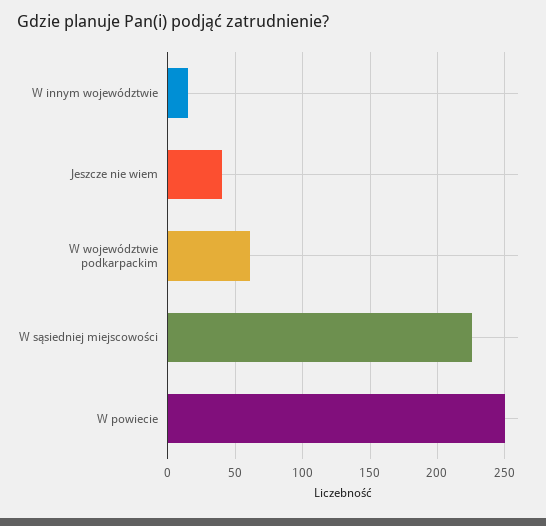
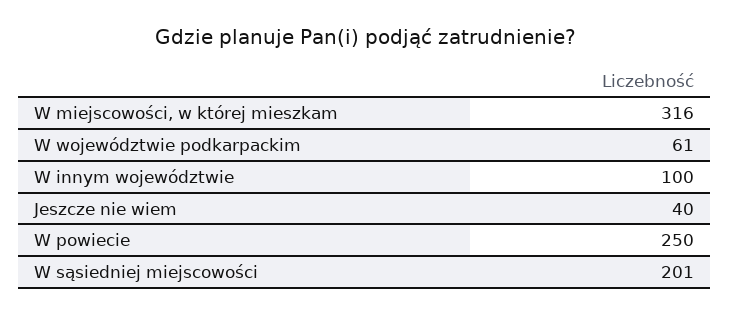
  {
-   "W innym województwie": 15,
+   "W innym województwie": 100,
    "Jeszcze nie wiem": 40,
    "W województwie podkarpackim": 61,
-   "W sąsiedniej miejscowości": 225,
+   "W sąsiedniej miejscowości": 201,
-   "W powiecie": 250
+   "W powiecie": 250,
+   "W miejscowości, w której mieszkam": 316
  }

